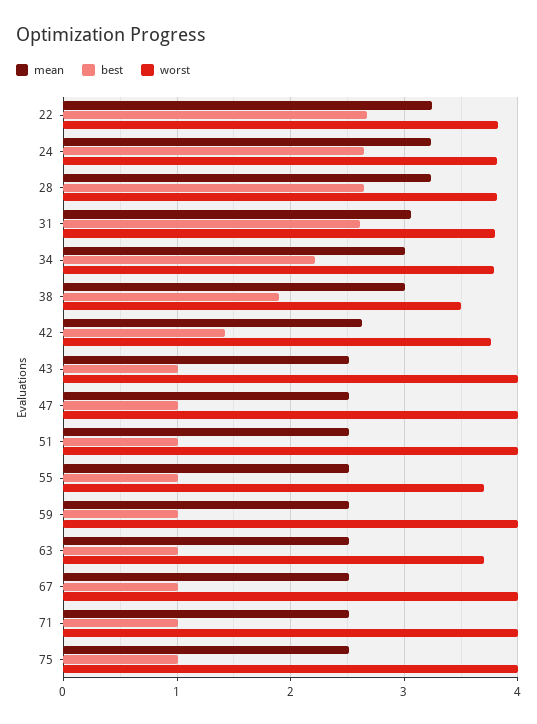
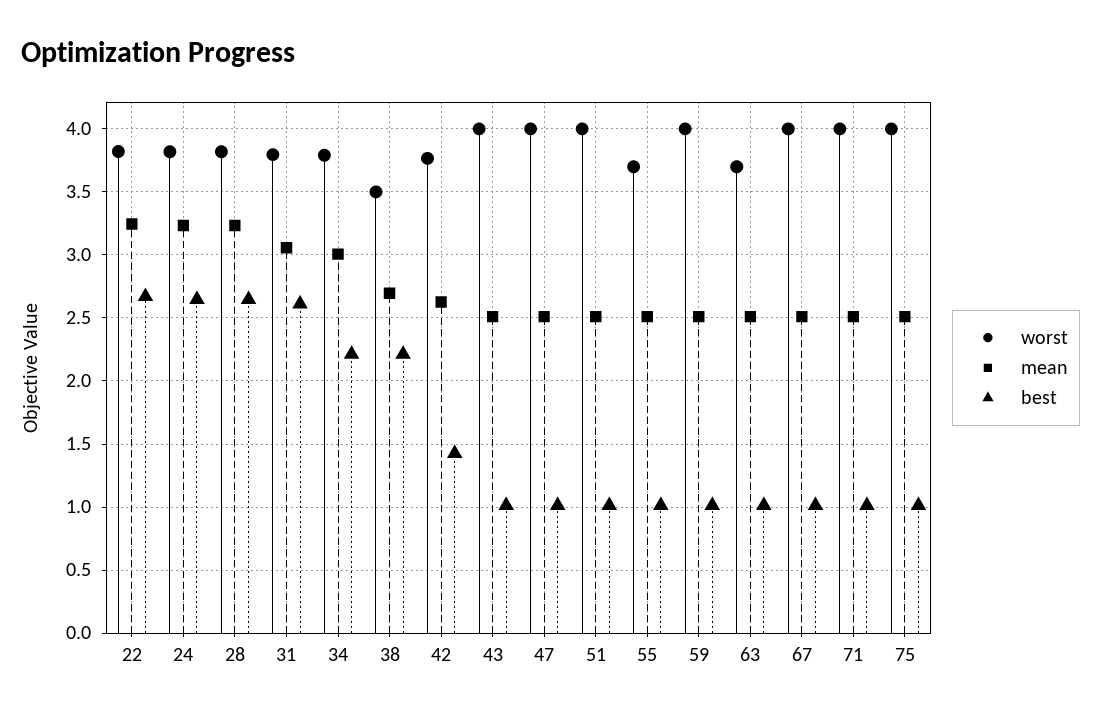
  {
    "mean": {
      "22": 3.25,
      "24": 3.25,
      "28": 3.25,
      "31": 3.05,
      "34": 3,
-     "38": 3,
+     "38": 2.7,
      "42": 2.65,
      "43": 2.5,
      "47": 2.5,
      "51": 2.5,
      "55": 2.5,
      "59": 2.5,
      "63": 2.5,
      "67": 2.5,
      "71": 2.5,
      "75": 2.5
    },
    "best": {
      "22": 2.65,
      "24": 2.65,
      "28": 2.65,
      "31": 2.6,
      "34": 2.2,
-     "38": 1.9,
+     "38": 2.2,
      "42": 1.45,
      "43": 1,
      "47": 1,
      "51": 1,
      "55": 1,
      "59": 1,
      "63": 1,
      "67": 1,
      "71": 1,
      "75": 1
    },
    "worst": {
      "22": 3.8,
      "24": 3.8,
      "28": 3.8,
      "31": 3.8,
      "34": 3.8,
      "38": 3.5,
      "42": 3.75,
      "43": 4,
      "47": 4,
      "51": 4,
      "55": 3.7,
      "59": 4,
      "63": 3.7,
      "67": 4,
      "71": 4,
      "75": 4
    }
  }

